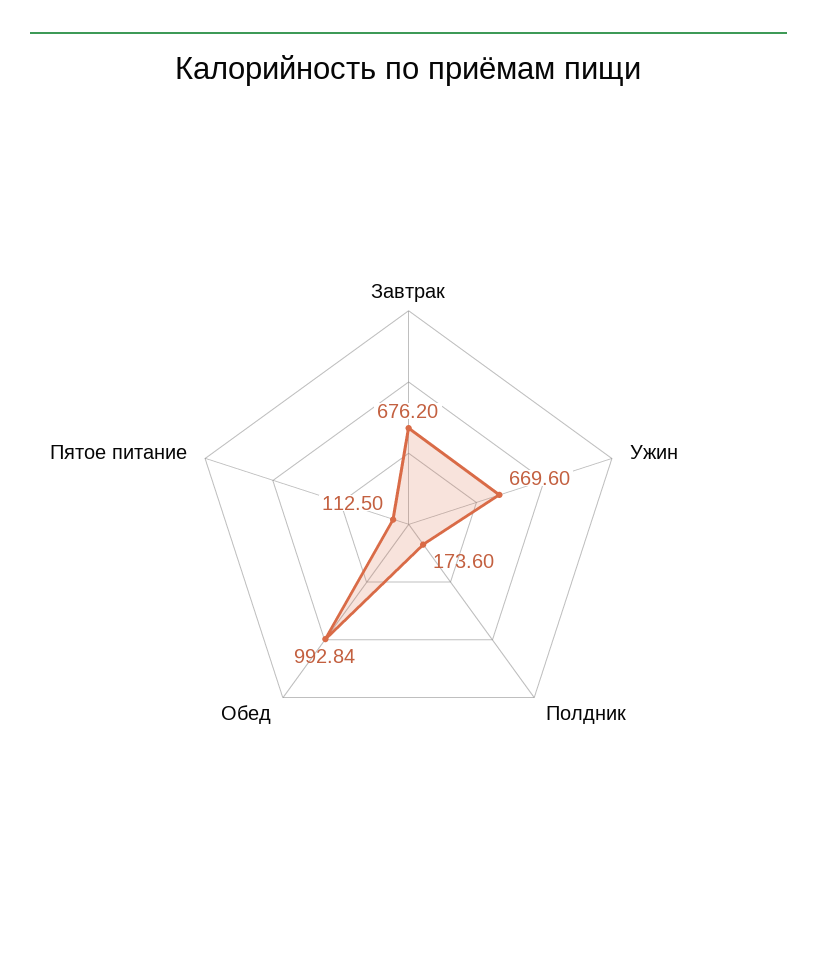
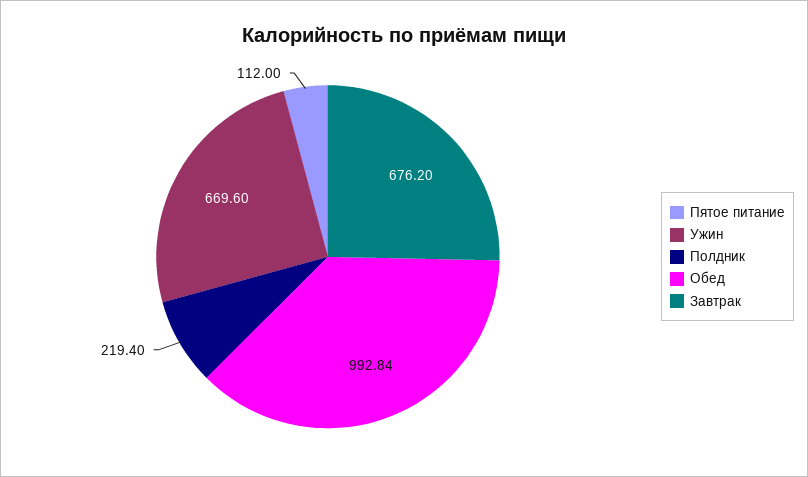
  {
    "Завтрак": 676.2,
    "Ужин": 669.6,
-   "Полдник": 173.6,
+   "Полдник": 219.4,
    "Обед": 992.84,
-   "Пятое питание": 112.5
+   "Пятое питание": 112
  }

